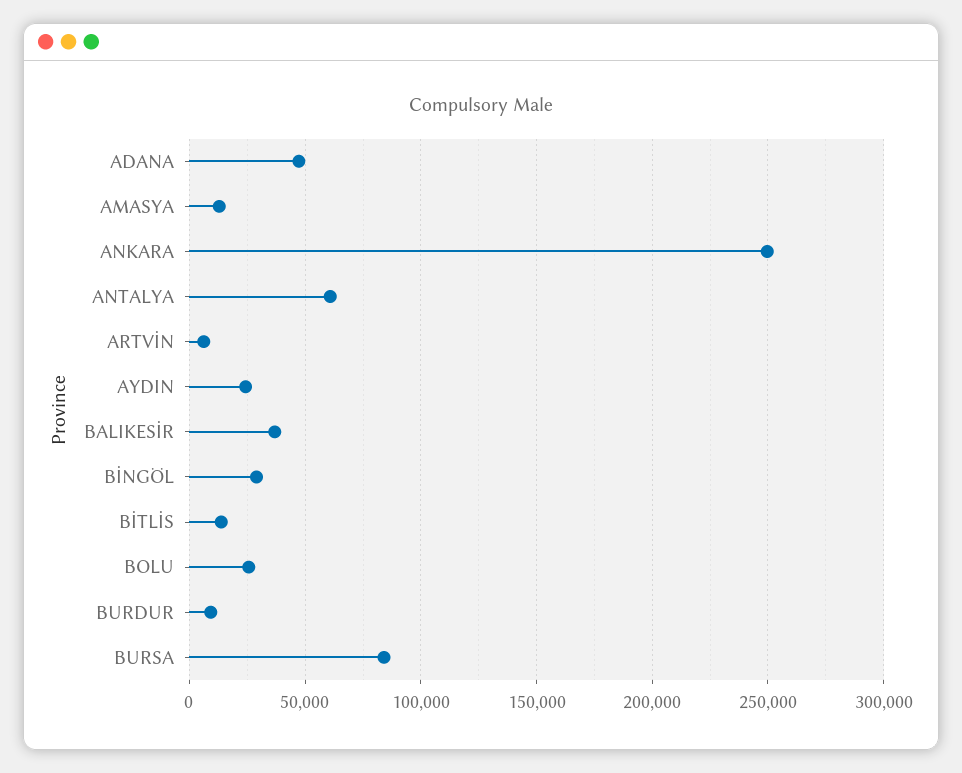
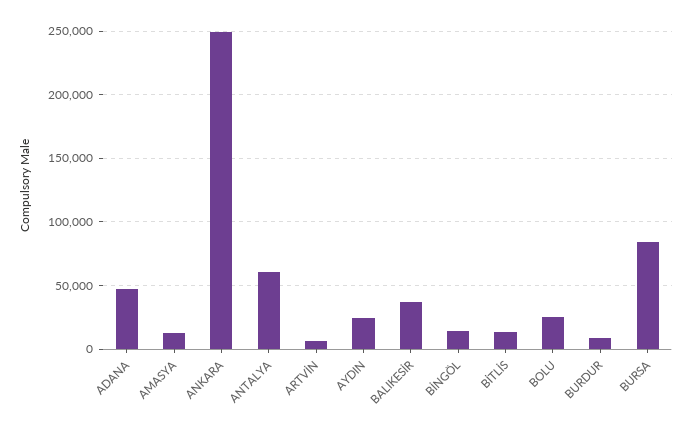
  {
    "ADANA": 45000,
    "AMASYA": 15000,
    "ANKARA": 250000,
    "ANTALYA": 60000,
    "ARTVİN": 5000,
    "AYDIN": 25000,
    "BALIKESİR": 35000,
-   "BİNGÖL": 30000,
+   "BİNGÖL": 15000,
    "BİTLİS": 15000,
    "BOLU": 25000,
    "BURDUR": 10000,
    "BURSA": 85000
  }

